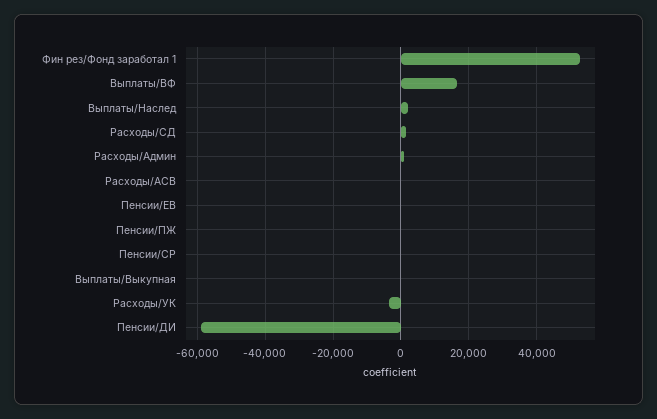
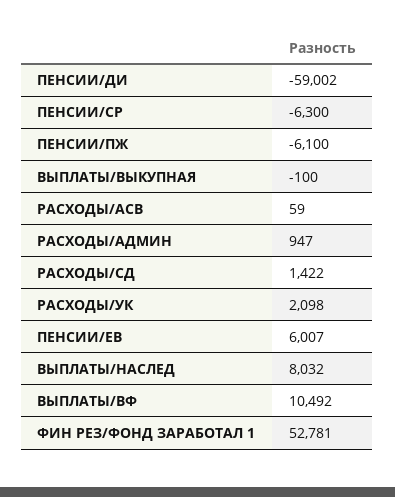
  {
    "Фин рез/Фонд заработал 1": 52781,
-   "Выплаты/ВФ": 16000,
+   "Выплаты/ВФ": 10492,
-   "Выплаты/Наслед": 2000,
+   "Выплаты/Наслед": 8032,
    "Расходы/СД": 1422,
    "Расходы/Админ": 947,
    "Расходы/АСВ": 59,
-   "Пенсии/ЕВ": 0,
+   "Пенсии/ЕВ": 6007,
-   "Пенсии/ПЖ": 0,
+   "Пенсии/ПЖ": -6100,
-   "Пенсии/СР": 0,
+   "Пенсии/СР": -6300,
    "Выплаты/Выкупная": -100,
-   "Расходы/УК": -4000,
+   "Расходы/УК": 2098,
    "Пенсии/ДИ": -59002
  }

